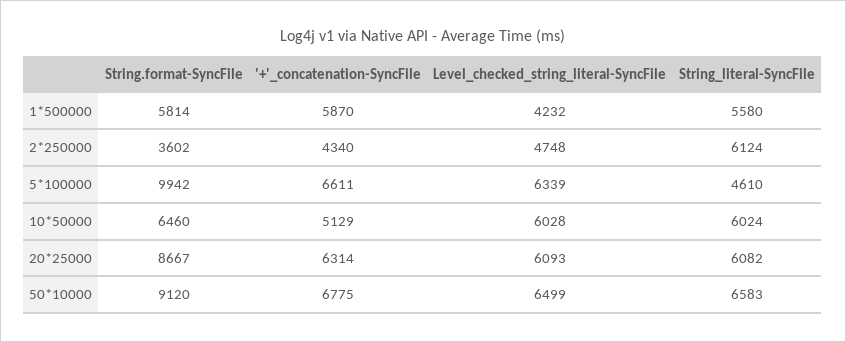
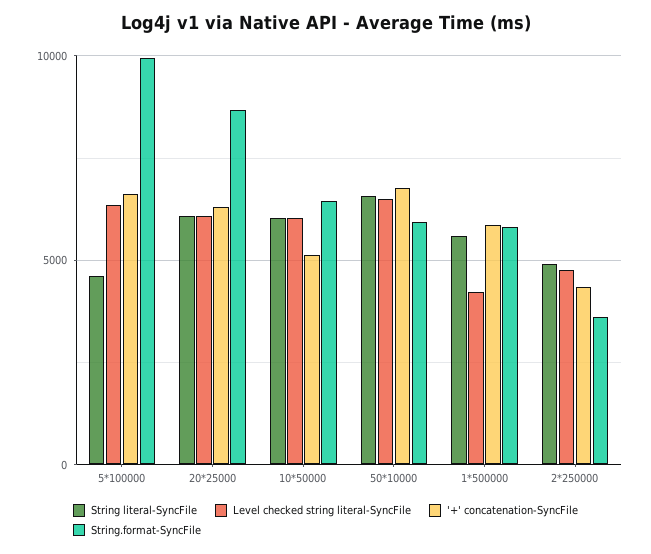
  {
    "String.format-SyncFile": {
      "1*500000": 5814,
      "2*250000": 3602,
      "5*100000": 9942,
      "10*50000": 6460,
      "20*25000": 8667,
-     "50*10000": 9120
+     "50*10000": 6000
    },
    "'+'_concatenation-SyncFile": {
      "1*500000": 5870,
      "2*250000": 4340,
      "5*100000": 6611,
      "10*50000": 5129,
      "20*25000": 6314,
      "50*10000": 6775
    },
    "Level_checked_string_literal-SyncFile": {
      "1*500000": 4232,
      "2*250000": 4748,
      "5*100000": 6339,
      "10*50000": 6028,
      "20*25000": 6093,
      "50*10000": 6499
    },
    "String_literal-SyncFile": {
      "1*500000": 5580,
-     "2*250000": 6124,
+     "2*250000": 5000,
      "5*100000": 4610,
      "10*50000": 6024,
      "20*25000": 6082,
      "50*10000": 6583
    }
  }

